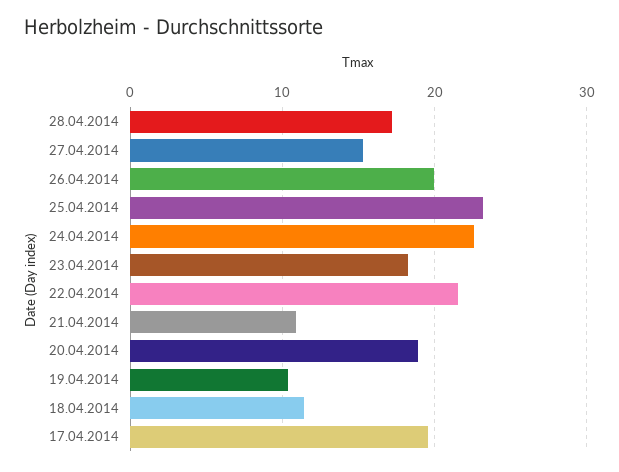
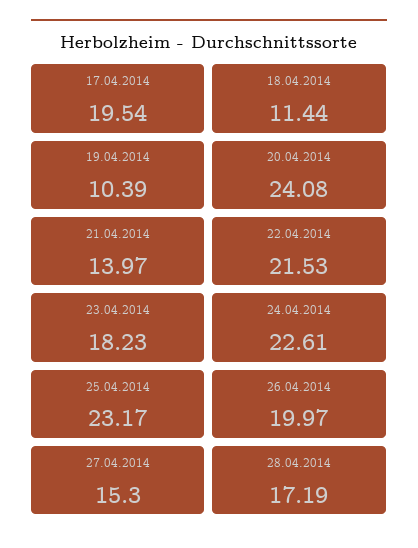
  {
    "28.04.2014": 17.19,
    "27.04.2014": 15.3,
    "26.04.2014": 19.97,
    "25.04.2014": 23.17,
    "24.04.2014": 22.61,
    "23.04.2014": 18.23,
    "22.04.2014": 21.53,
-   "21.04.2014": 11,
+   "21.04.2014": 13.97,
-   "20.04.2014": 19,
+   "20.04.2014": 24.08,
    "19.04.2014": 10.39,
    "18.04.2014": 11.44,
    "17.04.2014": 19.54
  }

